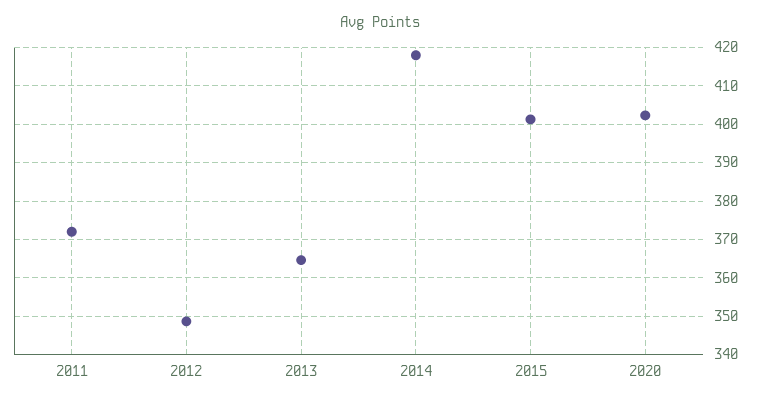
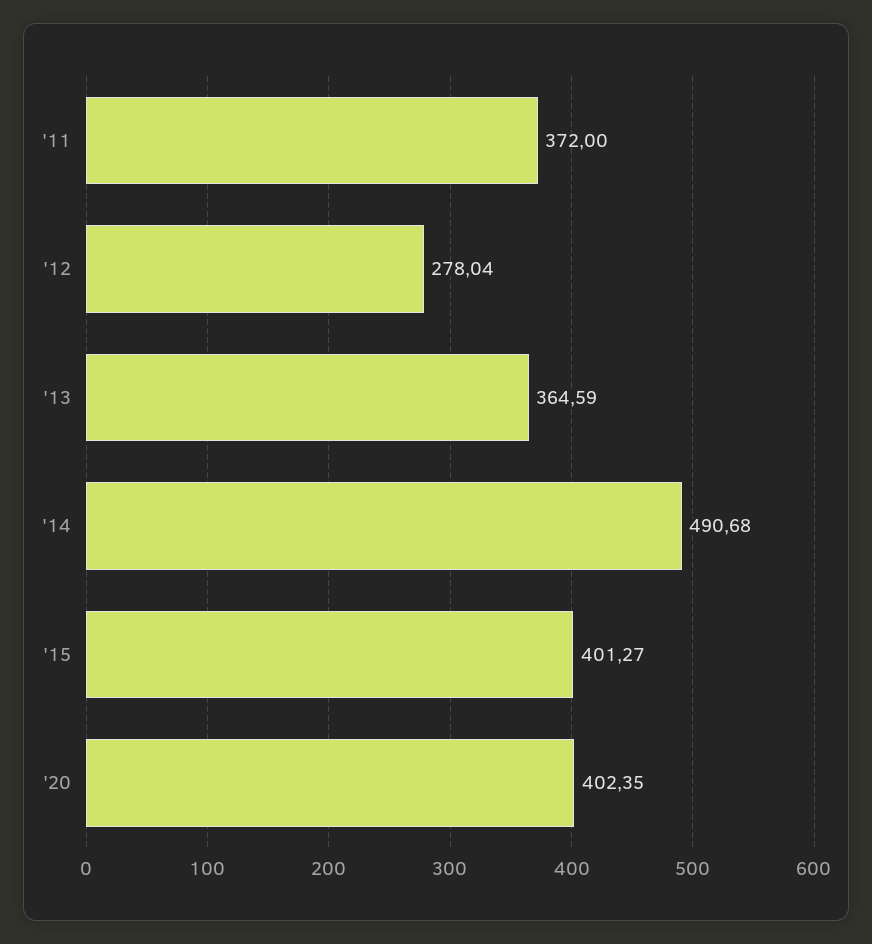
  {
    "2011": 372,
-   "2012": 348,
+   "2012": 278.04,
    "2013": 364.59,
-   "2014": 418,
+   "2014": 490.68,
    "2015": 401.27,
    "2020": 402.35
  }

